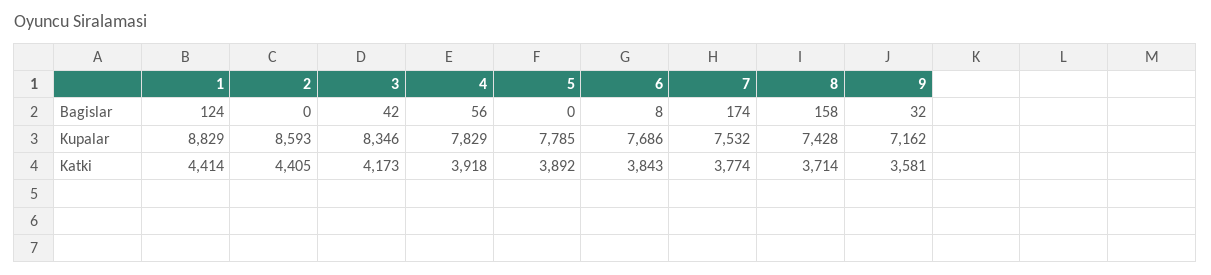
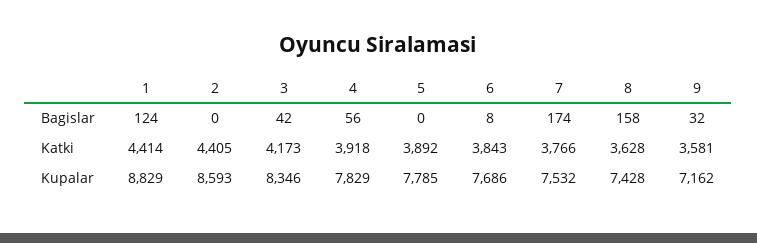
  {
    "1": {
      "Bagislar": 124,
      "Kupalar": 8829,
      "Katki": 4414
    },
    "2": {
      "Bagislar": 0,
      "Kupalar": 8593,
      "Katki": 4405
    },
    "3": {
      "Bagislar": 42,
      "Kupalar": 8346,
      "Katki": 4173
    },
    "4": {
      "Bagislar": 56,
      "Kupalar": 7829,
      "Katki": 3918
    },
    "5": {
      "Bagislar": 0,
      "Kupalar": 7785,
      "Katki": 3892
    },
    "6": {
      "Bagislar": 8,
      "Kupalar": 7686,
      "Katki": 3843
    },
    "7": {
      "Bagislar": 174,
      "Kupalar": 7532,
-     "Katki": 3774
+     "Katki": 3766
    },
    "8": {
      "Bagislar": 158,
      "Kupalar": 7428,
-     "Katki": 3714
+     "Katki": 3628
    },
    "9": {
      "Bagislar": 32,
      "Kupalar": 7162,
      "Katki": 3581
    }
  }

